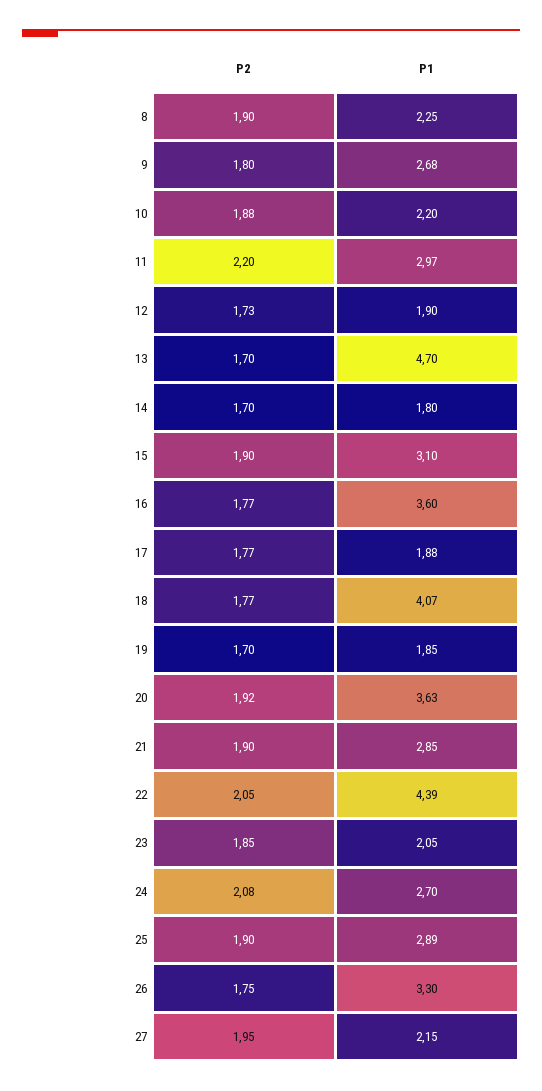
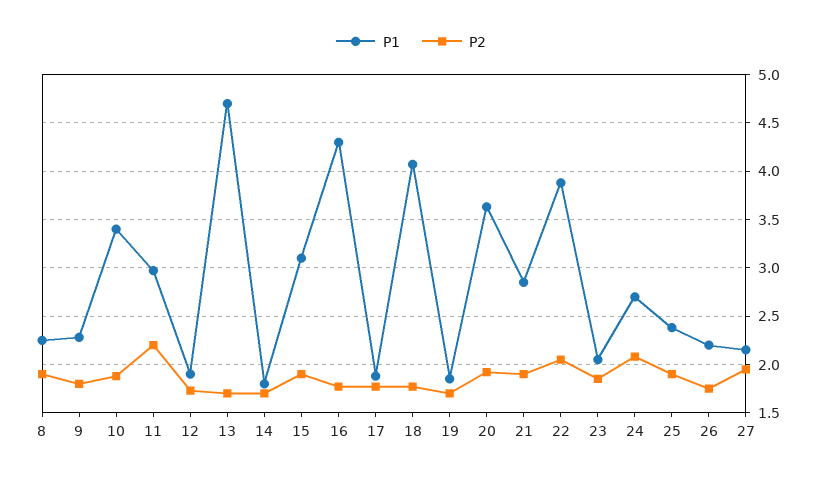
  {
    "P2": {
      "8": 1.9,
      "9": 1.8,
      "10": 1.88,
      "11": 2.2,
      "12": 1.73,
      "13": 1.7,
      "14": 1.7,
      "15": 1.9,
      "16": 1.77,
      "17": 1.77,
      "18": 1.77,
      "19": 1.7,
      "20": 1.92,
      "21": 1.9,
      "22": 2.05,
      "23": 1.85,
      "24": 2.08,
      "25": 1.9,
      "26": 1.75,
      "27": 1.95
    },
    "P1": {
      "8": 2.25,
-     "9": 2.68,
+     "9": 2.3,
-     "10": 2.2,
+     "10": 3.4,
      "11": 2.97,
      "12": 1.9,
      "13": 4.7,
      "14": 1.8,
      "15": 3.1,
-     "16": 3.6,
+     "16": 4.3,
      "17": 1.88,
      "18": 4.07,
      "19": 1.85,
      "20": 3.63,
      "21": 2.85,
-     "22": 4.39,
+     "22": 3.9,
      "23": 2.05,
      "24": 2.7,
-     "25": 2.89,
+     "25": 2.4,
-     "26": 3.3,
+     "26": 2.2,
      "27": 2.15
    }
  }

